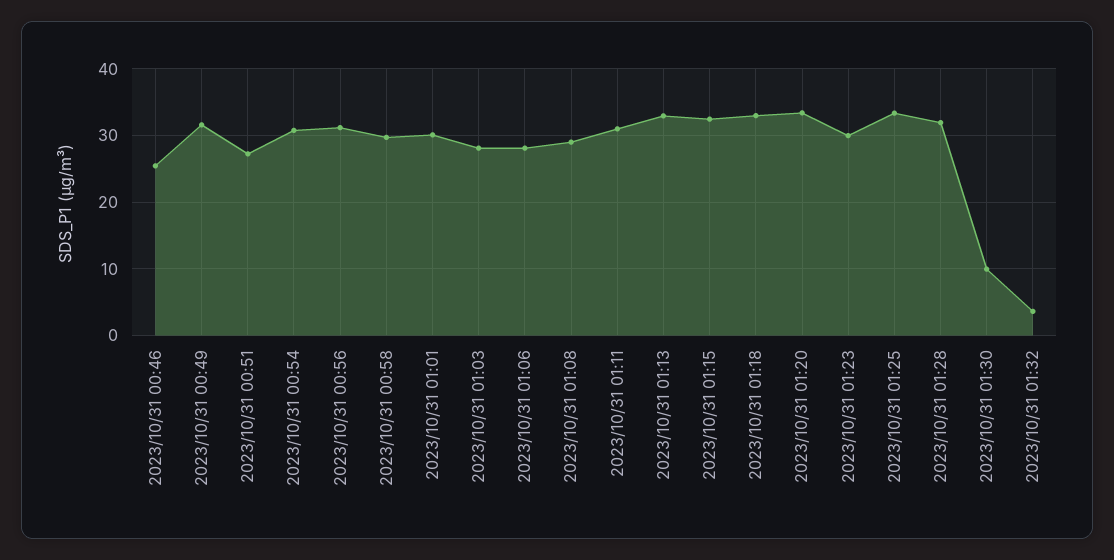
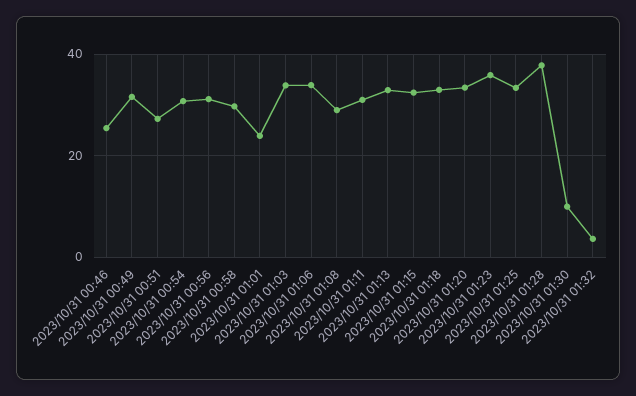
  {
    "2023/10/31 00:46": 25,
    "2023/10/31 00:49": 32,
    "2023/10/31 00:51": 27,
    "2023/10/31 00:54": 31,
    "2023/10/31 00:56": 31,
    "2023/10/31 00:58": 30,
-   "2023/10/31 01:01": 30,
+   "2023/10/31 01:01": 24,
-   "2023/10/31 01:03": 28,
+   "2023/10/31 01:03": 34,
-   "2023/10/31 01:06": 28,
+   "2023/10/31 01:06": 34,
    "2023/10/31 01:08": 29,
    "2023/10/31 01:11": 31,
    "2023/10/31 01:13": 33,
    "2023/10/31 01:15": 32,
    "2023/10/31 01:18": 33,
    "2023/10/31 01:20": 33,
-   "2023/10/31 01:23": 30,
+   "2023/10/31 01:23": 36,
    "2023/10/31 01:25": 33,
-   "2023/10/31 01:28": 32,
+   "2023/10/31 01:28": 38,
    "2023/10/31 01:30": 10,
    "2023/10/31 01:32": 4
  }

